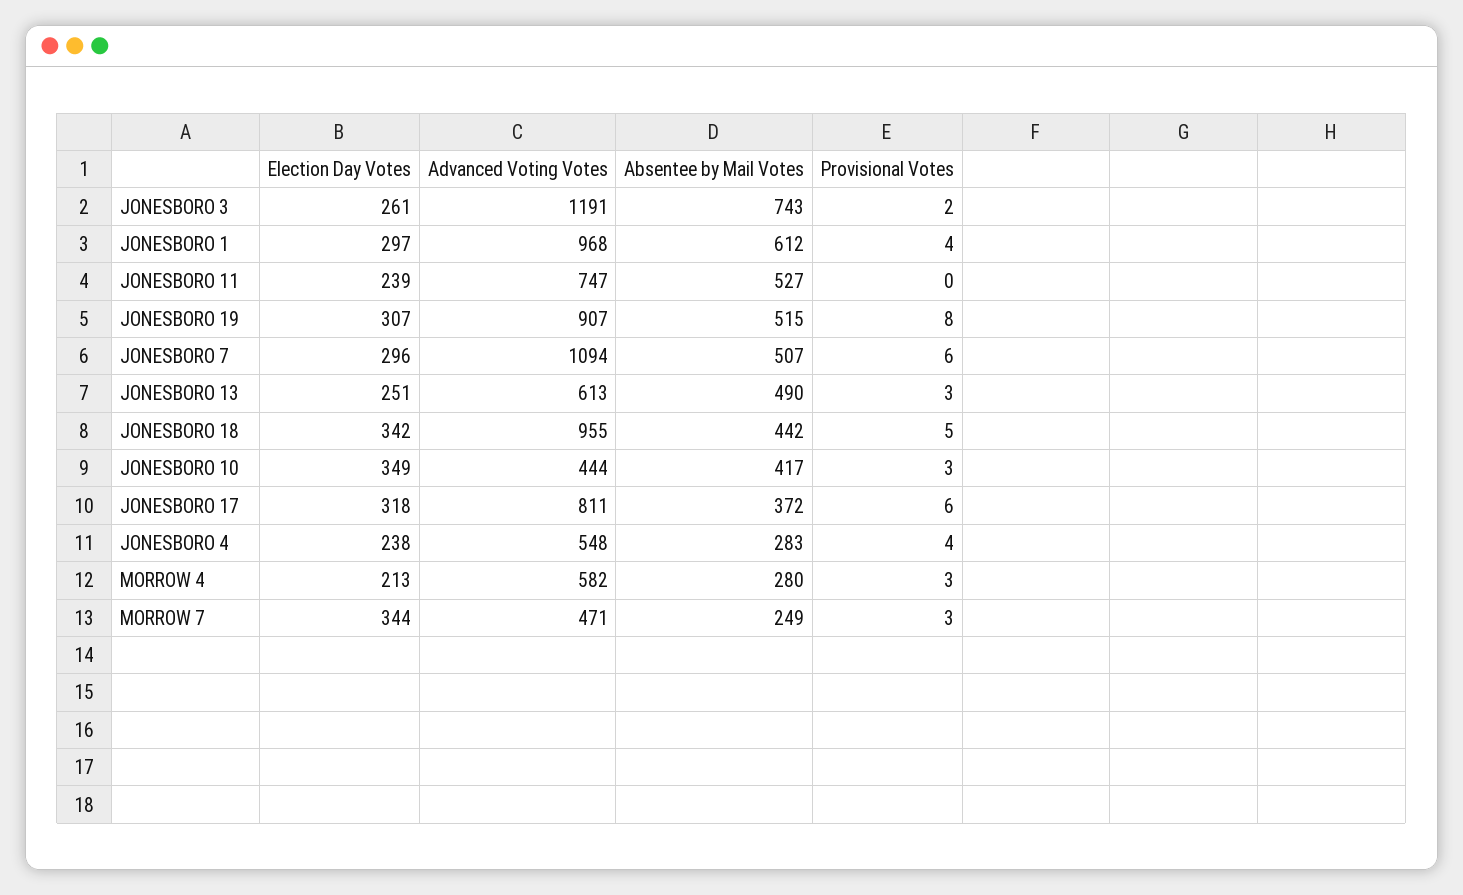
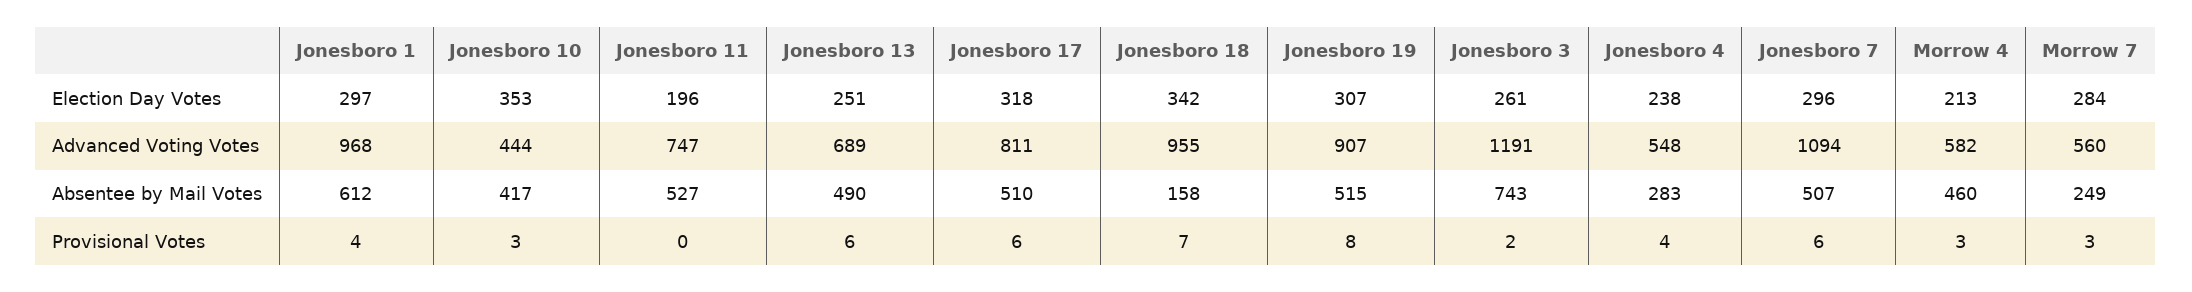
  {
    "Election Day Votes": {
      "JONESBORO 3": 261,
      "JONESBORO 1": 297,
-     "JONESBORO 11": 239,
+     "JONESBORO 11": 196,
      "JONESBORO 19": 307,
      "JONESBORO 7": 296,
      "JONESBORO 13": 251,
      "JONESBORO 18": 342,
-     "JONESBORO 10": 349,
+     "JONESBORO 10": 353,
      "JONESBORO 17": 318,
      "JONESBORO 4": 238,
      "MORROW 4": 213,
-     "MORROW 7": 344
+     "MORROW 7": 284
    },
    "Advanced Voting Votes": {
      "JONESBORO 3": 1191,
      "JONESBORO 1": 968,
      "JONESBORO 11": 747,
      "JONESBORO 19": 907,
      "JONESBORO 7": 1094,
-     "JONESBORO 13": 613,
+     "JONESBORO 13": 689,
      "JONESBORO 18": 955,
      "JONESBORO 10": 444,
      "JONESBORO 17": 811,
      "JONESBORO 4": 548,
      "MORROW 4": 582,
-     "MORROW 7": 471
+     "MORROW 7": 560
    },
    "Absentee by Mail Votes": {
      "JONESBORO 3": 743,
      "JONESBORO 1": 612,
      "JONESBORO 11": 527,
      "JONESBORO 19": 515,
      "JONESBORO 7": 507,
      "JONESBORO 13": 490,
-     "JONESBORO 18": 442,
+     "JONESBORO 18": 158,
      "JONESBORO 10": 417,
-     "JONESBORO 17": 372,
+     "JONESBORO 17": 510,
      "JONESBORO 4": 283,
-     "MORROW 4": 280,
+     "MORROW 4": 460,
      "MORROW 7": 249
    },
    "Provisional Votes": {
      "JONESBORO 3": 2,
      "JONESBORO 1": 4,
      "JONESBORO 11": 0,
      "JONESBORO 19": 8,
      "JONESBORO 7": 6,
-     "JONESBORO 13": 3,
+     "JONESBORO 13": 6,
-     "JONESBORO 18": 5,
+     "JONESBORO 18": 7,
      "JONESBORO 10": 3,
      "JONESBORO 17": 6,
      "JONESBORO 4": 4,
      "MORROW 4": 3,
      "MORROW 7": 3
    }
  }

